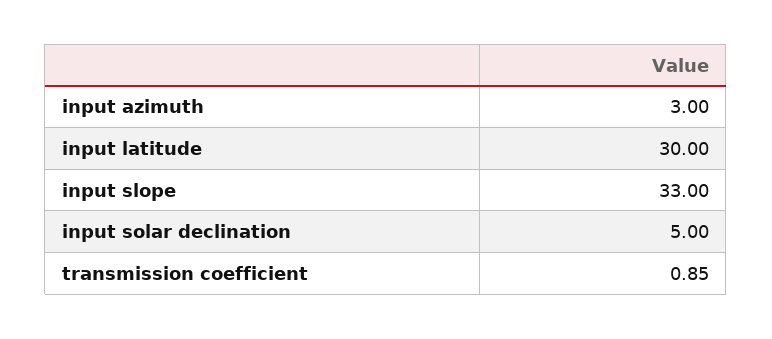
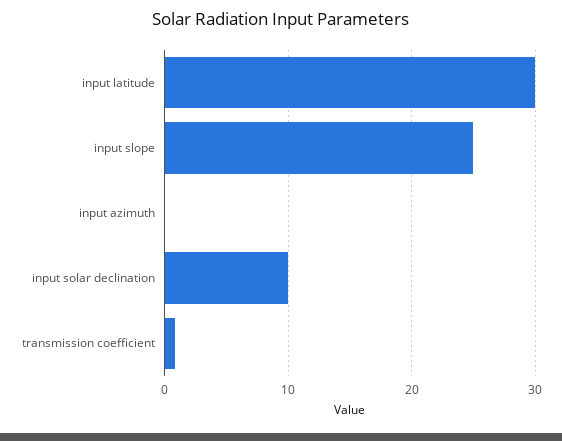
  {
-   "input azimuth": 3,
+   "input azimuth": 0,
    "input latitude": 30,
-   "input slope": 33,
+   "input slope": 25,
-   "input solar declination": 5,
+   "input solar declination": 10,
    "transmission coefficient": 0.85
  }

